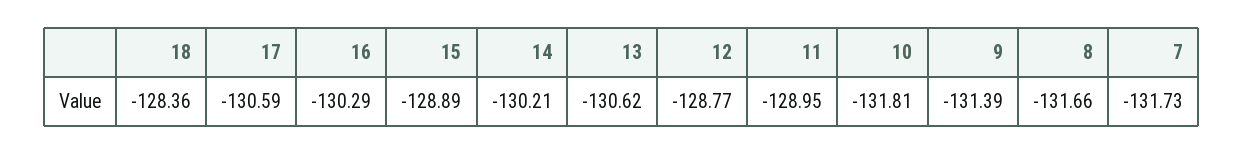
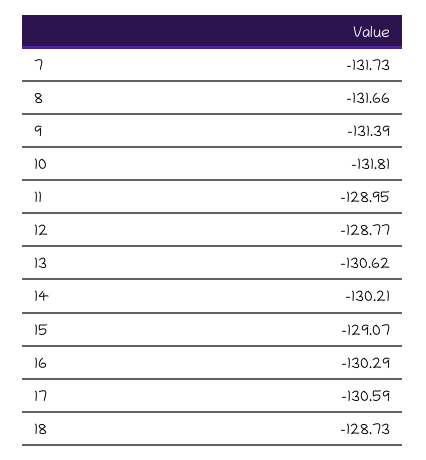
  {
-   "18": -128.36,
+   "18": -128.73,
    "17": -130.59,
    "16": -130.29,
-   "15": -128.89,
+   "15": -129.07,
    "14": -130.21,
    "13": -130.62,
    "12": -128.77,
    "11": -128.95,
    "10": -131.81,
    "9": -131.39,
    "8": -131.66,
    "7": -131.73
  }

